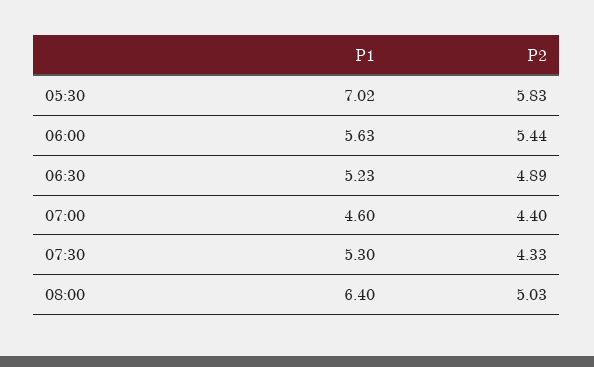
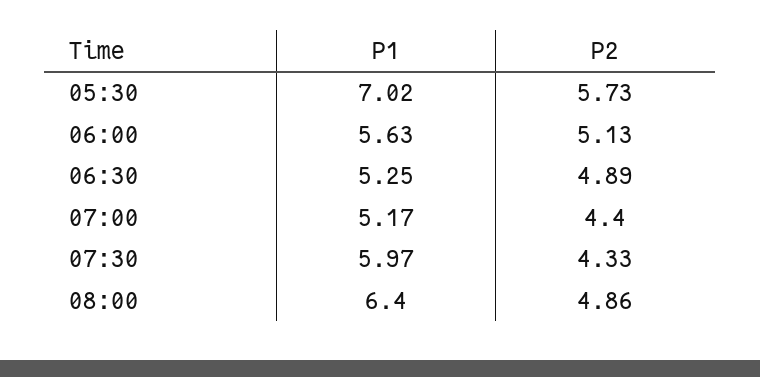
  {
    "P1": {
      "05:30": 7.02,
      "06:00": 5.63,
-     "06:30": 5.23,
+     "06:30": 5.25,
-     "07:00": 4.6,
+     "07:00": 5.17,
-     "07:30": 5.3,
+     "07:30": 5.97,
      "08:00": 6.4
    },
    "P2": {
-     "05:30": 5.83,
+     "05:30": 5.73,
-     "06:00": 5.44,
+     "06:00": 5.13,
      "06:30": 4.89,
      "07:00": 4.4,
      "07:30": 4.33,
-     "08:00": 5.03
+     "08:00": 4.86
    }
  }

